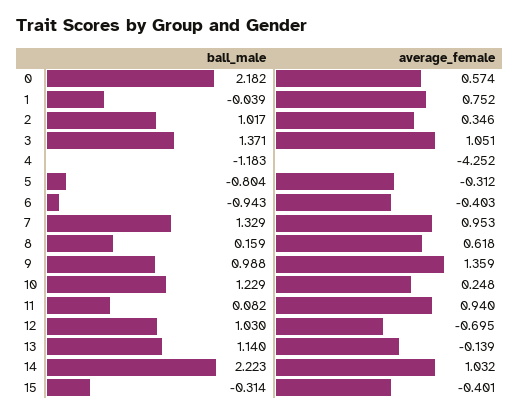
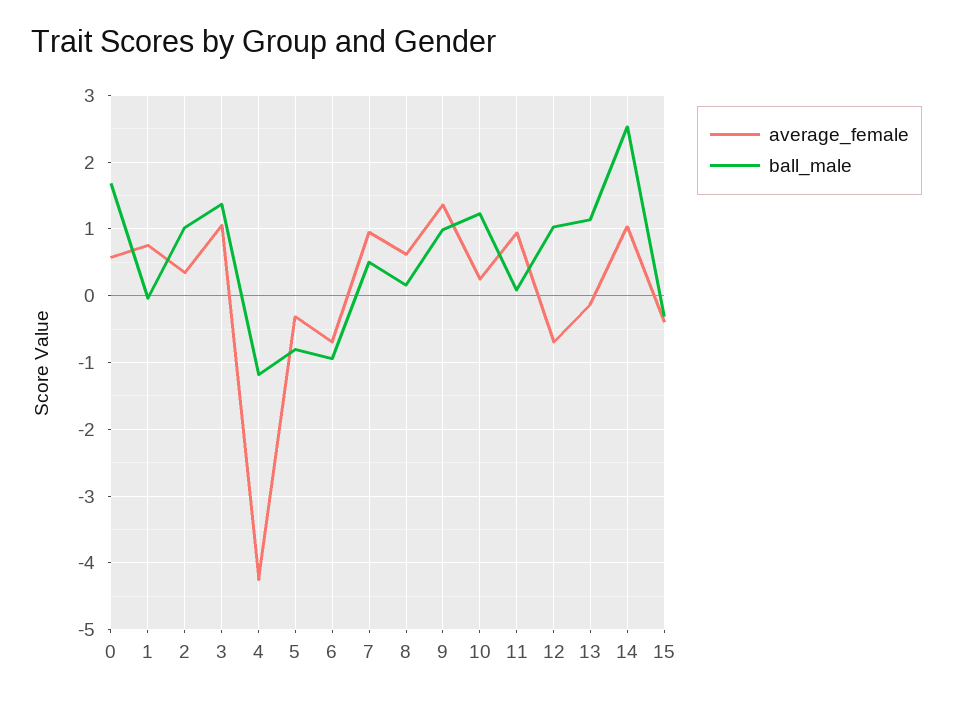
  {
    "ball_male": {
-     "0": 2.182,
+     "0": 1.7,
      "1": -0.039,
      "2": 1.017,
      "3": 1.371,
      "4": -1.183,
      "5": -0.804,
      "6": -0.943,
-     "7": 1.329,
+     "7": 0.5,
      "8": 0.159,
      "9": 0.988,
      "10": 1.229,
      "11": 0.082,
      "12": 1.03,
      "13": 1.14,
-     "14": 2.223,
+     "14": 2.5,
      "15": -0.314
    },
    "average_female": {
      "0": 0.574,
      "1": 0.752,
      "2": 0.346,
      "3": 1.051,
      "4": -4.252,
      "5": -0.312,
-     "6": -0.403,
+     "6": -0.7,
      "7": 0.953,
      "8": 0.618,
      "9": 1.359,
      "10": 0.248,
      "11": 0.94,
      "12": -0.695,
      "13": -0.139,
      "14": 1.032,
      "15": -0.401
    }
  }

